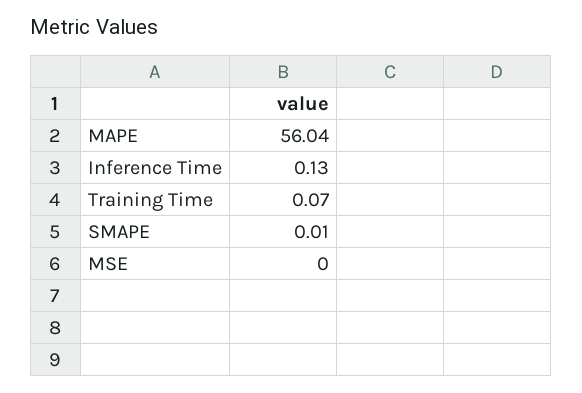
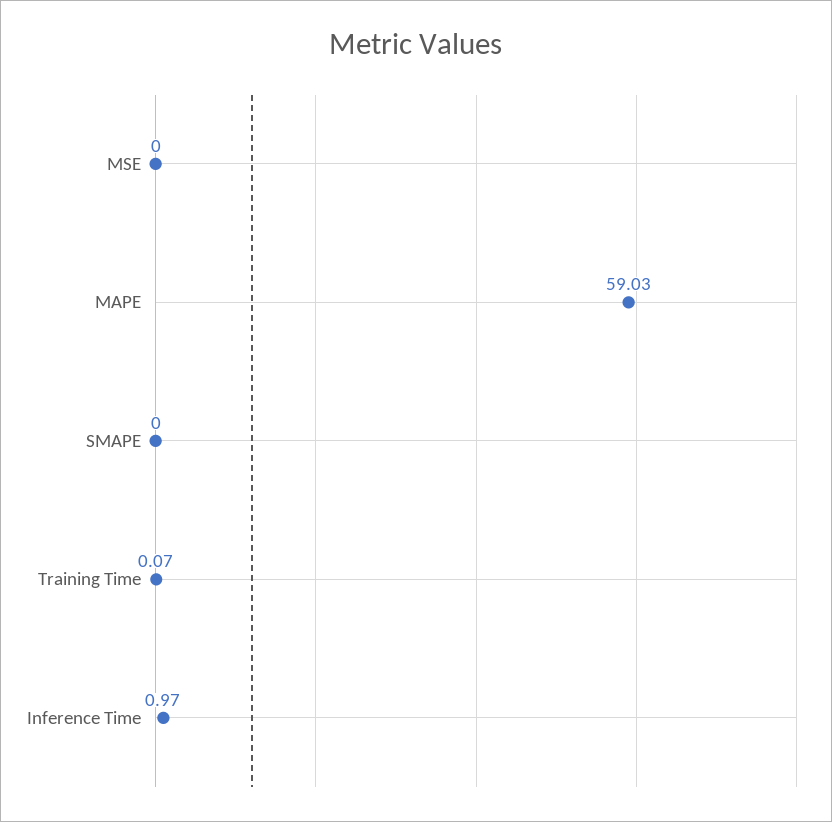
  {
-   "MAPE": 56.04,
+   "MAPE": 59.03,
-   "Inference Time": 0.13,
+   "Inference Time": 0.97,
    "Training Time": 0.07,
-   "SMAPE": 0.01,
+   "SMAPE": 0,
    "MSE": 0
  }

